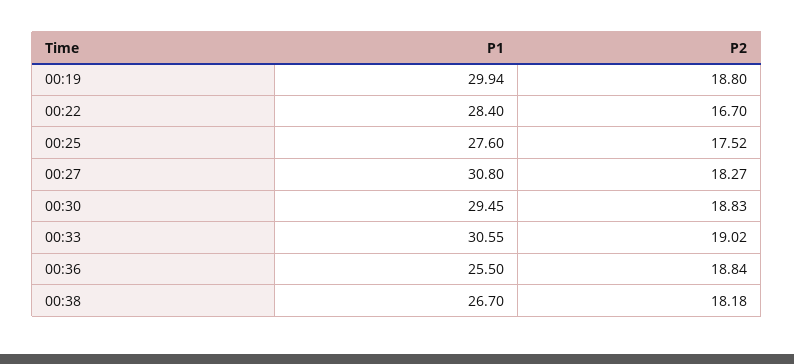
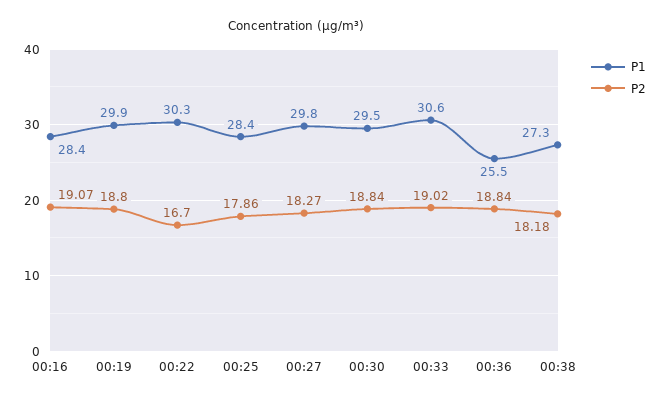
  {
    "P1": {
      "00:19": 29.94,
-     "00:22": 28.4,
+     "00:22": 30.3,
-     "00:25": 27.6,
+     "00:25": 28.4,
-     "00:27": 30.8,
+     "00:27": 29.8,
      "00:30": 29.45,
      "00:33": 30.55,
      "00:36": 25.5,
-     "00:38": 26.7
+     "00:38": 27.3,
+     "00:16": 28.4
    },
    "P2": {
      "00:19": 18.8,
      "00:22": 16.7,
-     "00:25": 17.52,
+     "00:25": 17.86,
      "00:27": 18.27,
-     "00:30": 18.83,
+     "00:30": 18.84,
      "00:33": 19.02,
      "00:36": 18.84,
-     "00:38": 18.18
+     "00:38": 18.18,
+     "00:16": 19.07
    }
  }

